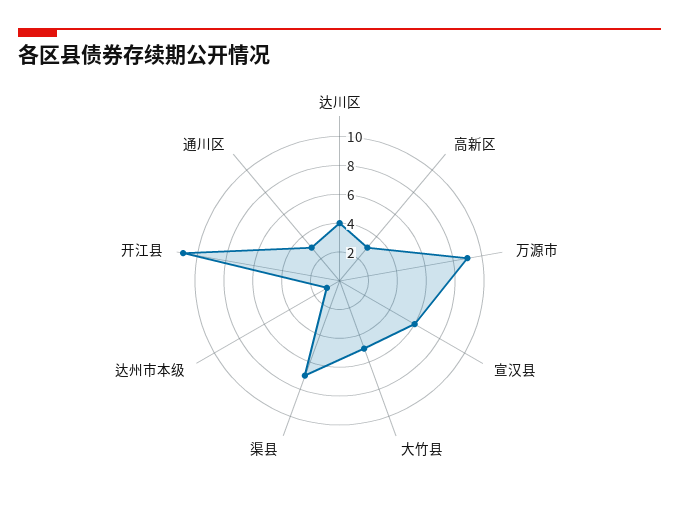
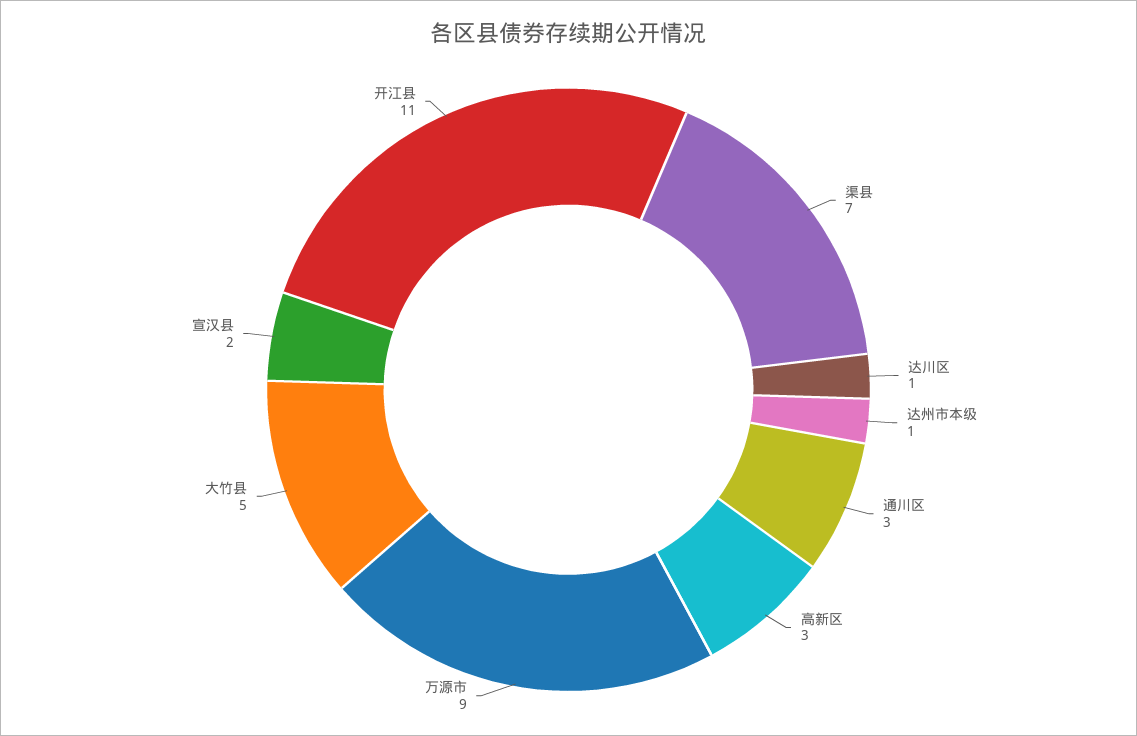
  {
-   "达川区": 4,
+   "达川区": 1,
    "高新区": 3,
    "万源市": 9,
-   "宣汉县": 6,
+   "宣汉县": 2,
    "大竹县": 5,
    "渠县": 7,
    "达州市本级": 1,
    "开江县": 11,
    "通川区": 3
  }

